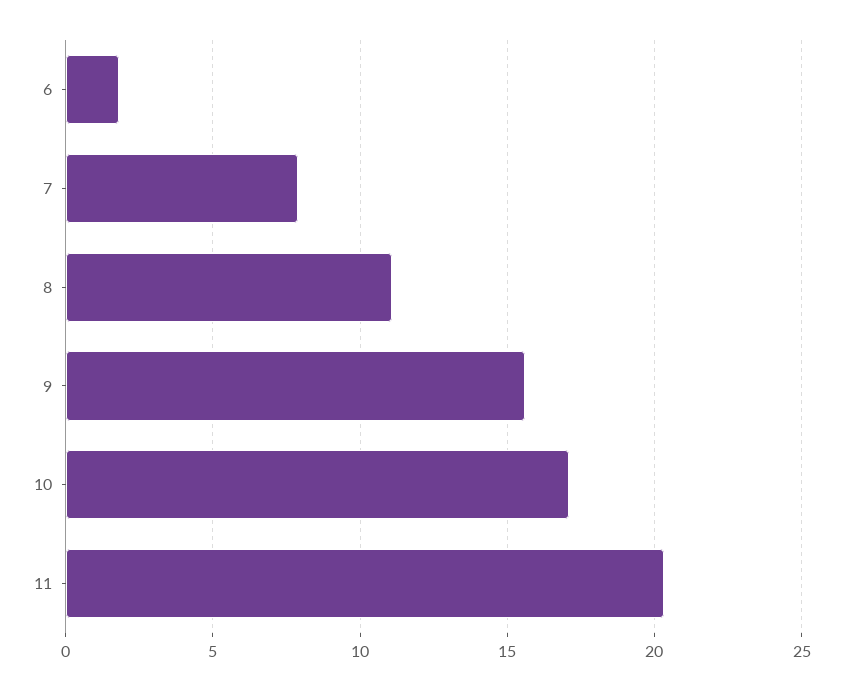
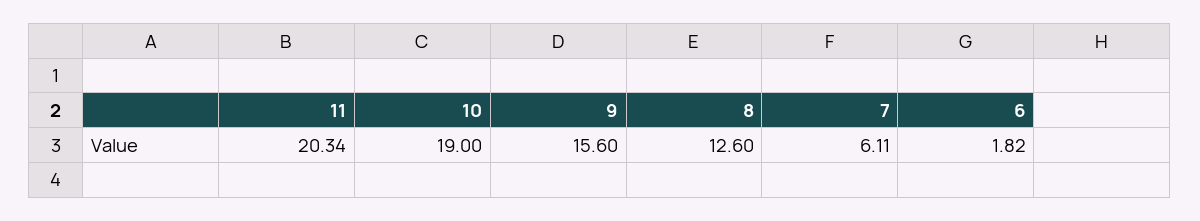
  {
    "6": 1.82,
-   "7": 8,
+   "7": 6.11,
-   "8": 11,
+   "8": 12.6,
    "9": 15.6,
-   "10": 17,
+   "10": 19,
    "11": 20.34
  }

